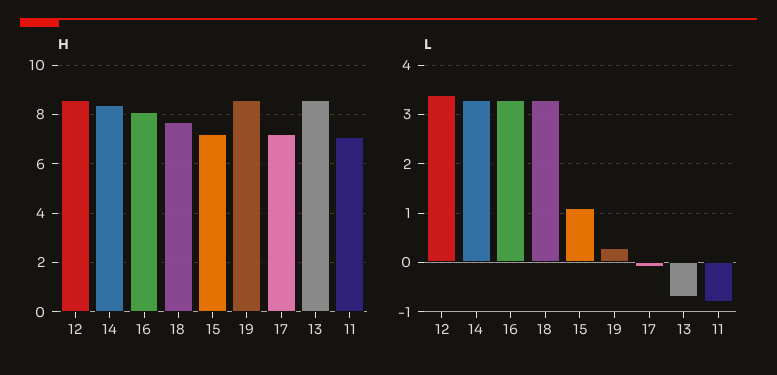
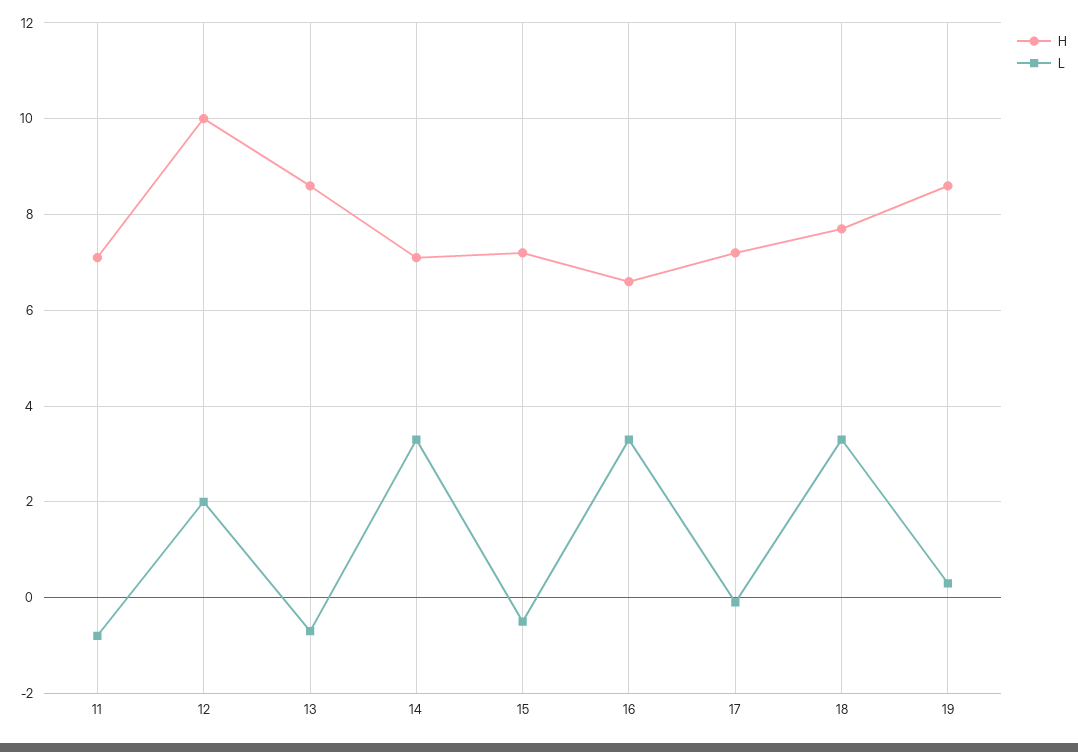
  {
    "H": {
-     "12": 8.5,
+     "12": 10,
-     "14": 8.5,
+     "14": 7,
-     "16": 8,
+     "16": 6.5,
      "18": 7.5,
      "15": 7,
      "19": 8.5,
      "17": 7,
      "13": 8.5,
      "11": 7
    },
    "L": {
-     "12": 3.5,
+     "12": 2,
      "14": 3.5,
      "16": 3.5,
      "18": 3.5,
-     "15": 1,
+     "15": -0.5,
      "19": 0.5,
      "17": 0,
      "13": -0.5,
      "11": -1
    }
  }

